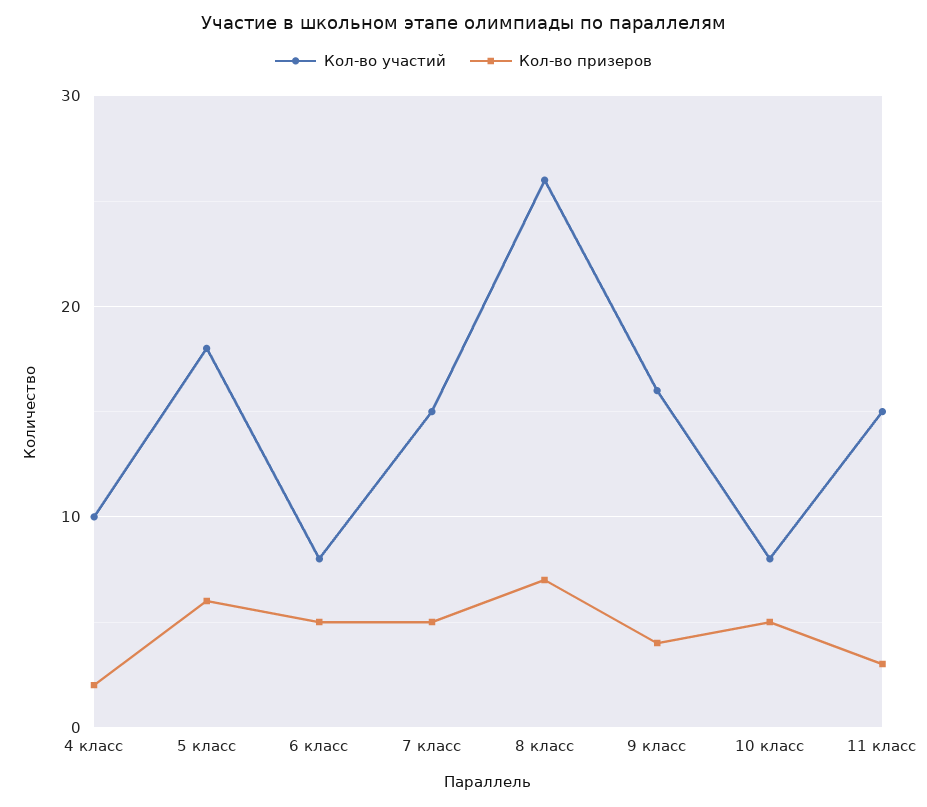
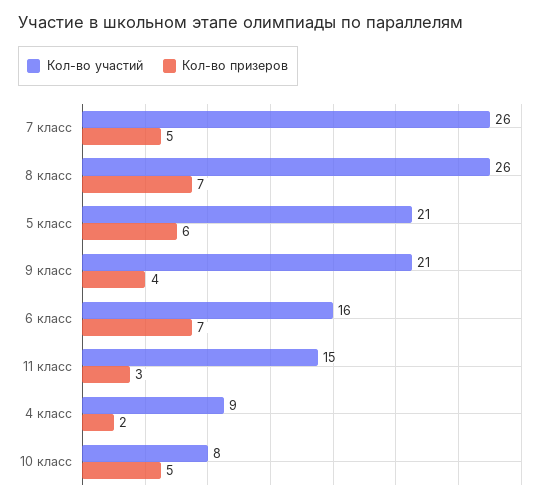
  {
    "Кол-во участий": {
-     "4 класс": 10,
+     "4 класс": 9,
-     "5 класс": 18,
+     "5 класс": 21,
-     "6 класс": 8,
+     "6 класс": 16,
-     "7 класс": 15,
+     "7 класс": 26,
      "8 класс": 26,
-     "9 класс": 16,
+     "9 класс": 21,
      "10 класс": 8,
      "11 класс": 15
    },
    "Кол-во призеров": {
      "4 класс": 2,
      "5 класс": 6,
-     "6 класс": 5,
+     "6 класс": 7,
      "7 класс": 5,
      "8 класс": 7,
      "9 класс": 4,
      "10 класс": 5,
      "11 класс": 3
    }
  }

